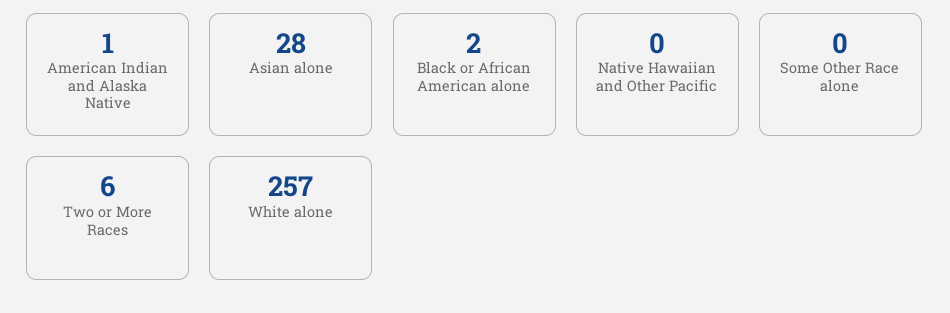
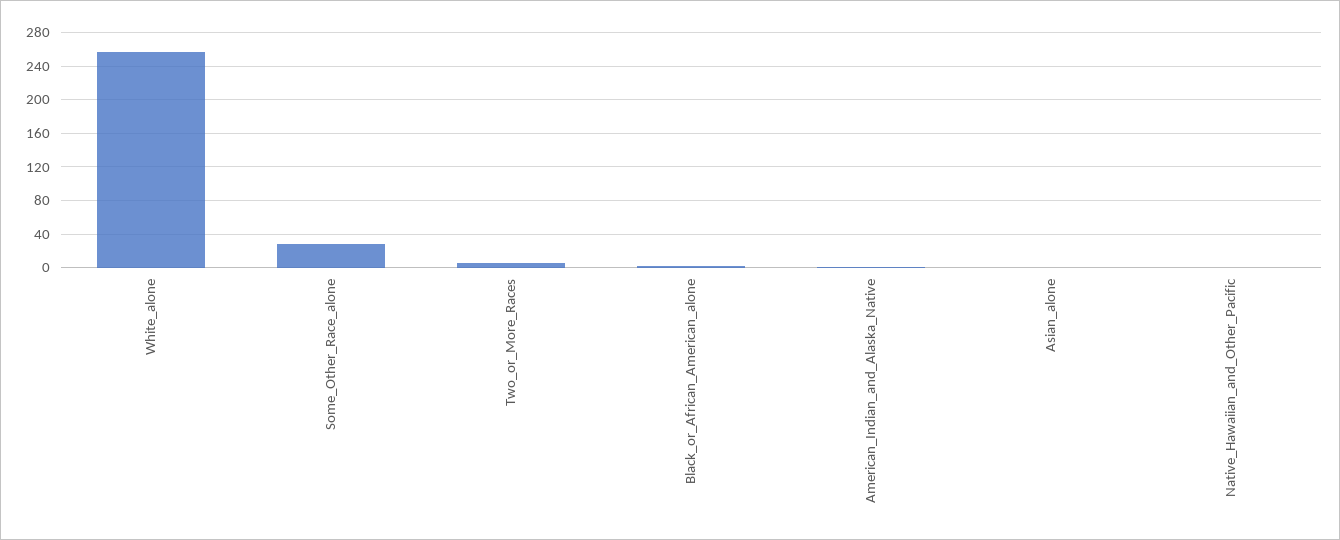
  {
    "American Indian and Alaska Native": 1,
-   "Asian alone": 28,
+   "Asian alone": 0,
    "Black or African American alone": 2,
    "Native Hawaiian and Other Pacific": 0,
-   "Some Other Race alone": 0,
+   "Some Other Race alone": 30,
    "Two or More Races": 6,
    "White alone": 257
  }

